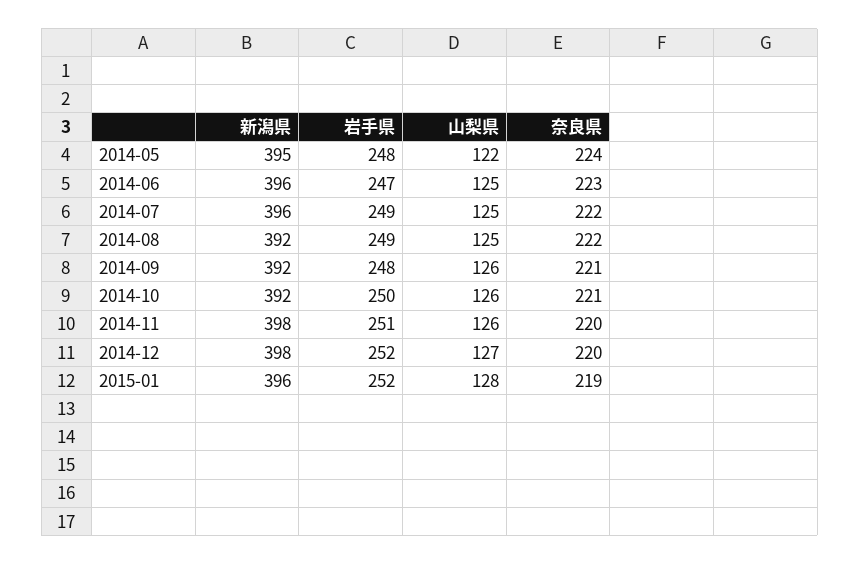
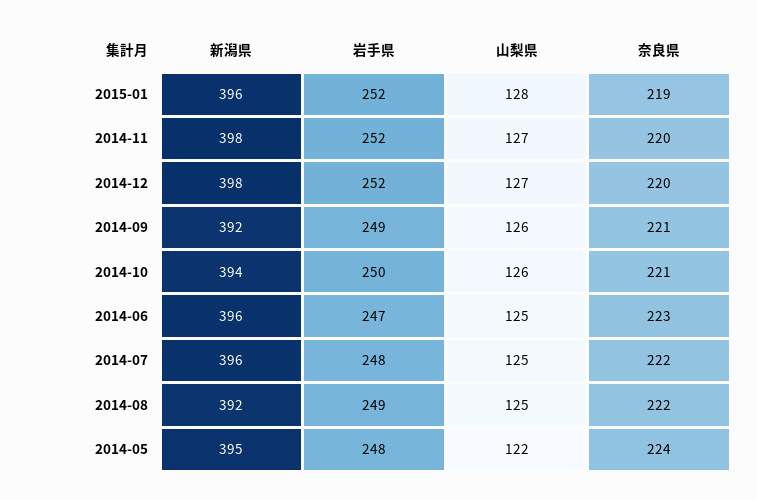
  {
    "新潟県": {
      "2014-05": 395,
      "2014-06": 396,
      "2014-07": 396,
      "2014-08": 392,
      "2014-09": 392,
-     "2014-10": 392,
+     "2014-10": 394,
      "2014-11": 398,
      "2014-12": 398,
      "2015-01": 396
    },
    "岩手県": {
      "2014-05": 248,
      "2014-06": 247,
-     "2014-07": 249,
+     "2014-07": 248,
      "2014-08": 249,
-     "2014-09": 248,
+     "2014-09": 249,
      "2014-10": 250,
-     "2014-11": 251,
+     "2014-11": 252,
      "2014-12": 252,
      "2015-01": 252
    },
    "山梨県": {
      "2014-05": 122,
      "2014-06": 125,
      "2014-07": 125,
      "2014-08": 125,
      "2014-09": 126,
      "2014-10": 126,
-     "2014-11": 126,
+     "2014-11": 127,
      "2014-12": 127,
      "2015-01": 128
    },
    "奈良県": {
      "2014-05": 224,
      "2014-06": 223,
      "2014-07": 222,
      "2014-08": 222,
      "2014-09": 221,
      "2014-10": 221,
      "2014-11": 220,
      "2014-12": 220,
      "2015-01": 219
    }
  }

